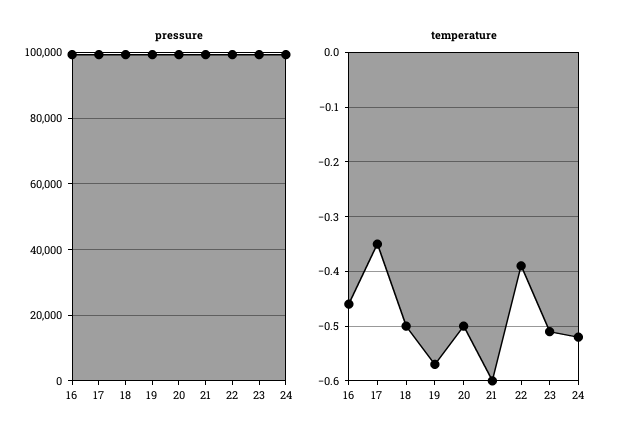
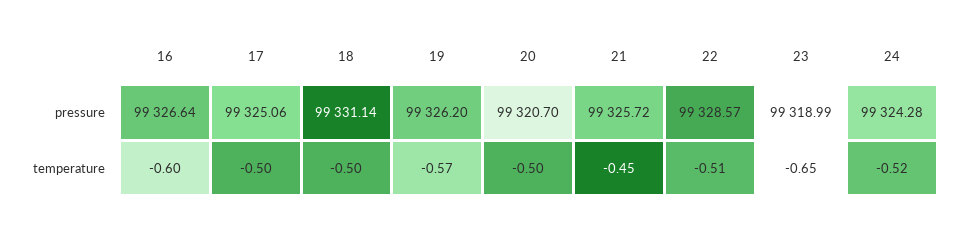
  {
    "pressure": {
      "16": 99326.64,
      "17": 99325.06,
      "18": 99331.14,
      "19": 99326.2,
      "20": 99320.7,
      "21": 99325.72,
      "22": 99328.57,
      "23": 99318.99,
      "24": 99324.28
    },
    "temperature": {
-     "16": -0.45,
+     "16": -0.6,
-     "17": -0.35,
+     "17": -0.5,
      "18": -0.5,
      "19": -0.57,
      "20": -0.5,
-     "21": -0.6,
+     "21": -0.45,
-     "22": -0.4,
+     "22": -0.51,
-     "23": -0.5,
+     "23": -0.65,
      "24": -0.52
    }
  }

